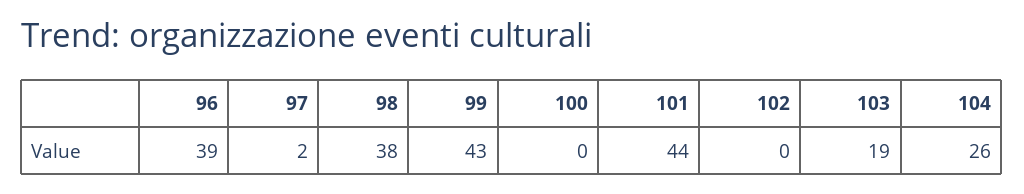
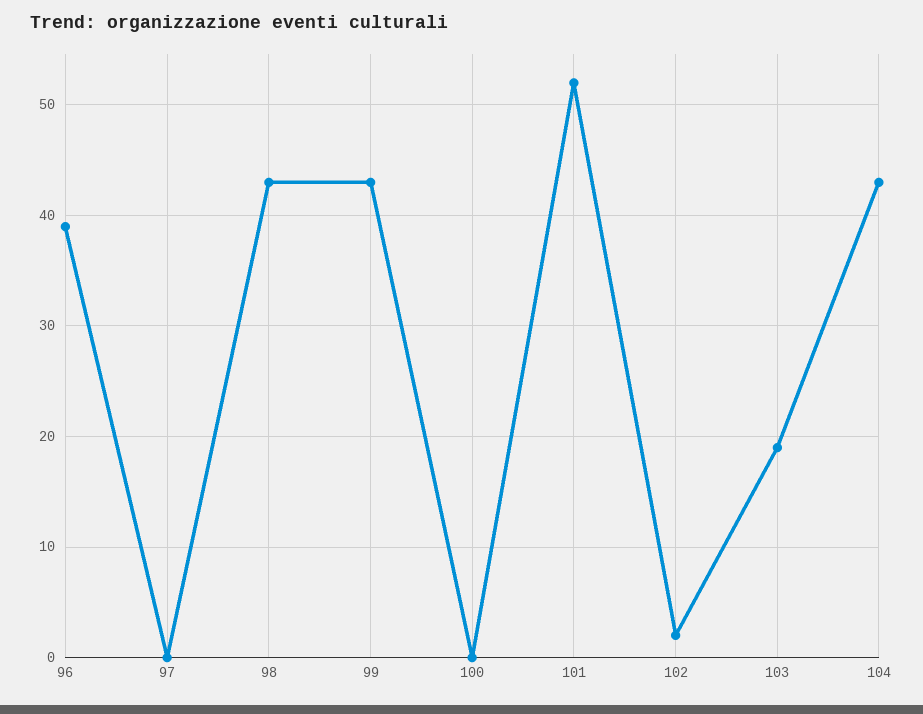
  {
    "96": 39,
-   "97": 2,
+   "97": 0,
-   "98": 38,
+   "98": 43,
    "99": 43,
    "100": 0,
-   "101": 44,
+   "101": 52,
-   "102": 0,
+   "102": 2,
    "103": 19,
-   "104": 26
+   "104": 43
  }

